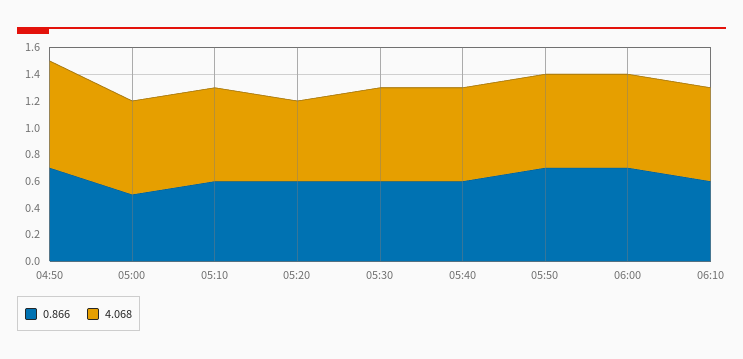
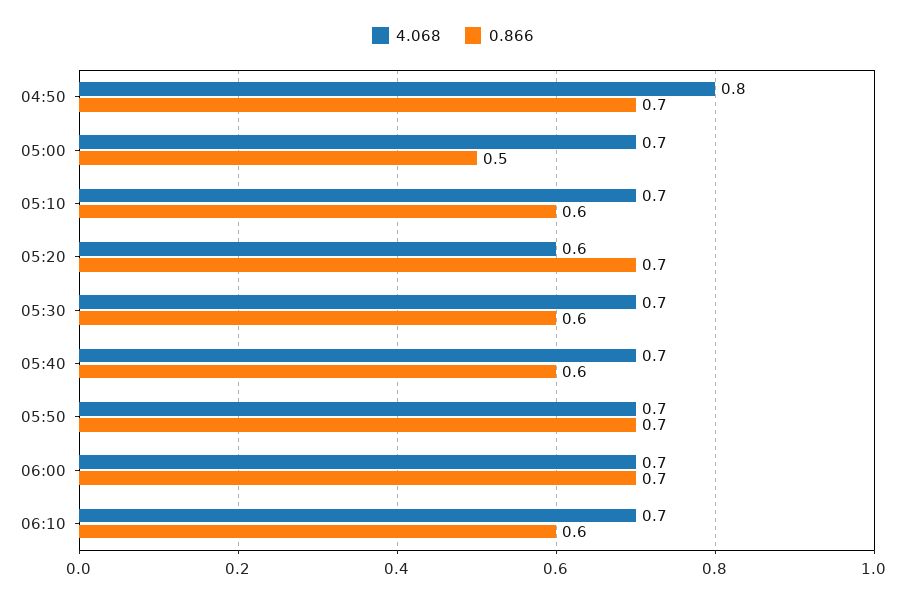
  {
    "0.866": {
      "04:50": 0.7,
      "05:00": 0.5,
      "05:10": 0.6,
-     "05:20": 0.6,
+     "05:20": 0.7,
      "05:30": 0.6,
      "05:40": 0.6,
      "05:50": 0.7,
      "06:00": 0.7,
      "06:10": 0.6
    },
    "4.068": {
      "04:50": 0.8,
      "05:00": 0.7,
      "05:10": 0.7,
      "05:20": 0.6,
      "05:30": 0.7,
      "05:40": 0.7,
      "05:50": 0.7,
      "06:00": 0.7,
      "06:10": 0.7
    }
  }

